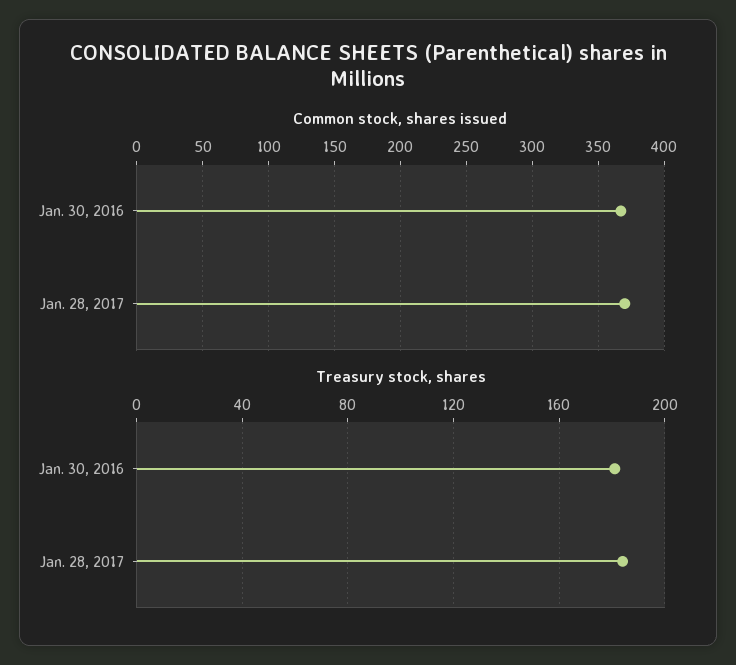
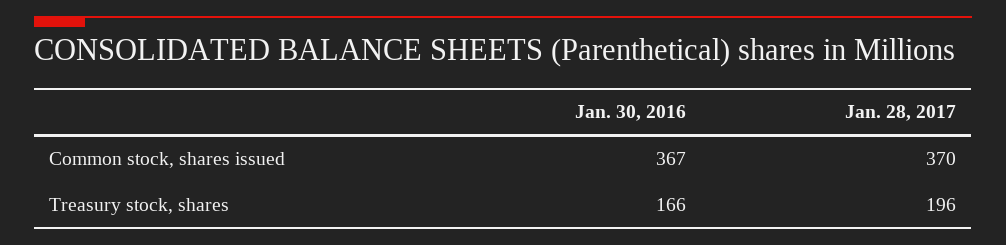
  {
    "Common stock, shares issued": {
      "Jan. 30, 2016": 367,
      "Jan. 28, 2017": 370
    },
    "Treasury stock, shares": {
-     "Jan. 30, 2016": 180,
+     "Jan. 30, 2016": 166,
-     "Jan. 28, 2017": 185
+     "Jan. 28, 2017": 196
    }
  }

